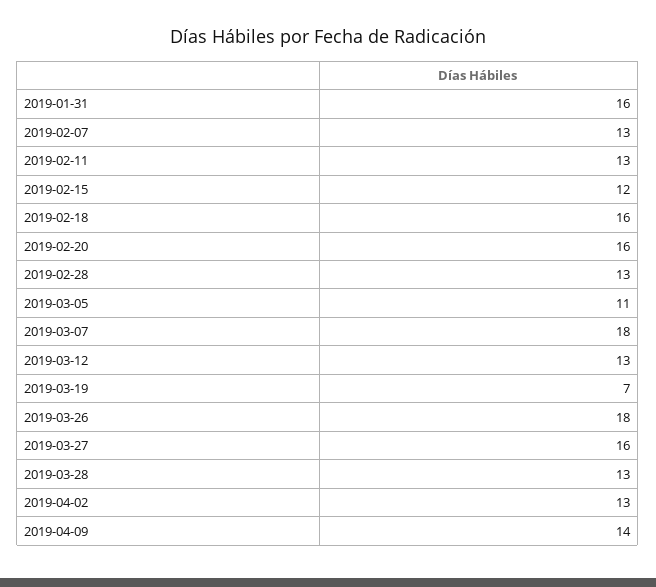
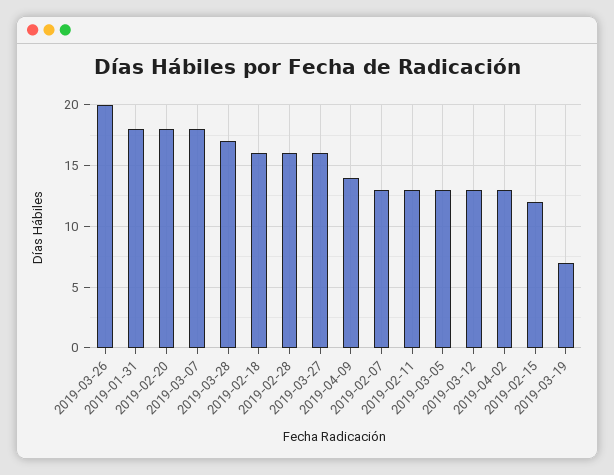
  {
-   "2019-01-31": 16,
+   "2019-01-31": 18,
    "2019-02-07": 13,
    "2019-02-11": 13,
    "2019-02-15": 12,
    "2019-02-18": 16,
-   "2019-02-20": 16,
+   "2019-02-20": 18,
-   "2019-02-28": 13,
+   "2019-02-28": 16,
-   "2019-03-05": 11,
+   "2019-03-05": 13,
    "2019-03-07": 18,
    "2019-03-12": 13,
    "2019-03-19": 7,
-   "2019-03-26": 18,
+   "2019-03-26": 20,
    "2019-03-27": 16,
-   "2019-03-28": 13,
+   "2019-03-28": 17,
    "2019-04-02": 13,
    "2019-04-09": 14
  }

